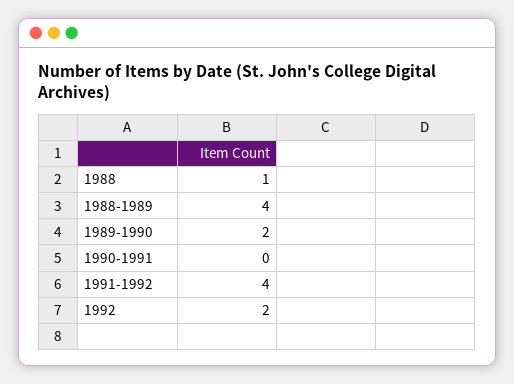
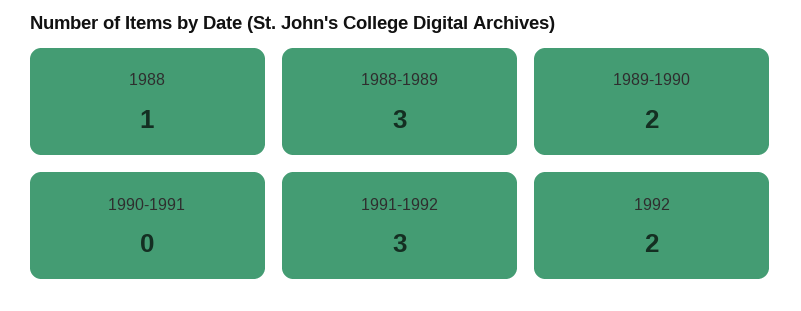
  {
    "1988": 1,
-   "1988-1989": 4,
+   "1988-1989": 3,
    "1989-1990": 2,
    "1990-1991": 0,
-   "1991-1992": 4,
+   "1991-1992": 3,
    "1992": 2
  }

